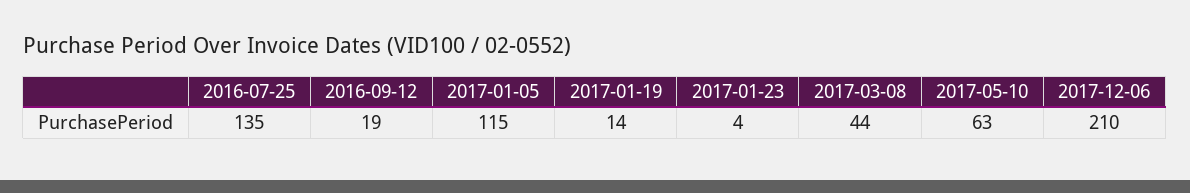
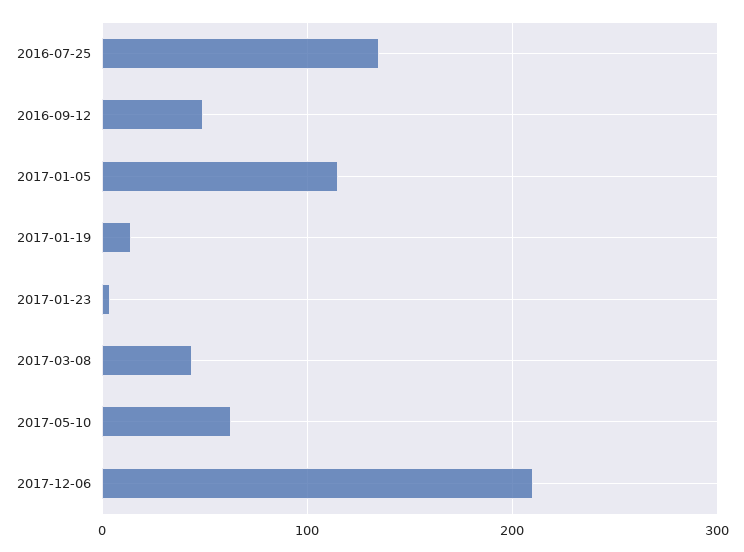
  {
    "2016-07-25": 135,
-   "2016-09-12": 19,
+   "2016-09-12": 50,
    "2017-01-05": 115,
    "2017-01-19": 14,
    "2017-01-23": 4,
    "2017-03-08": 44,
    "2017-05-10": 63,
    "2017-12-06": 210
  }

